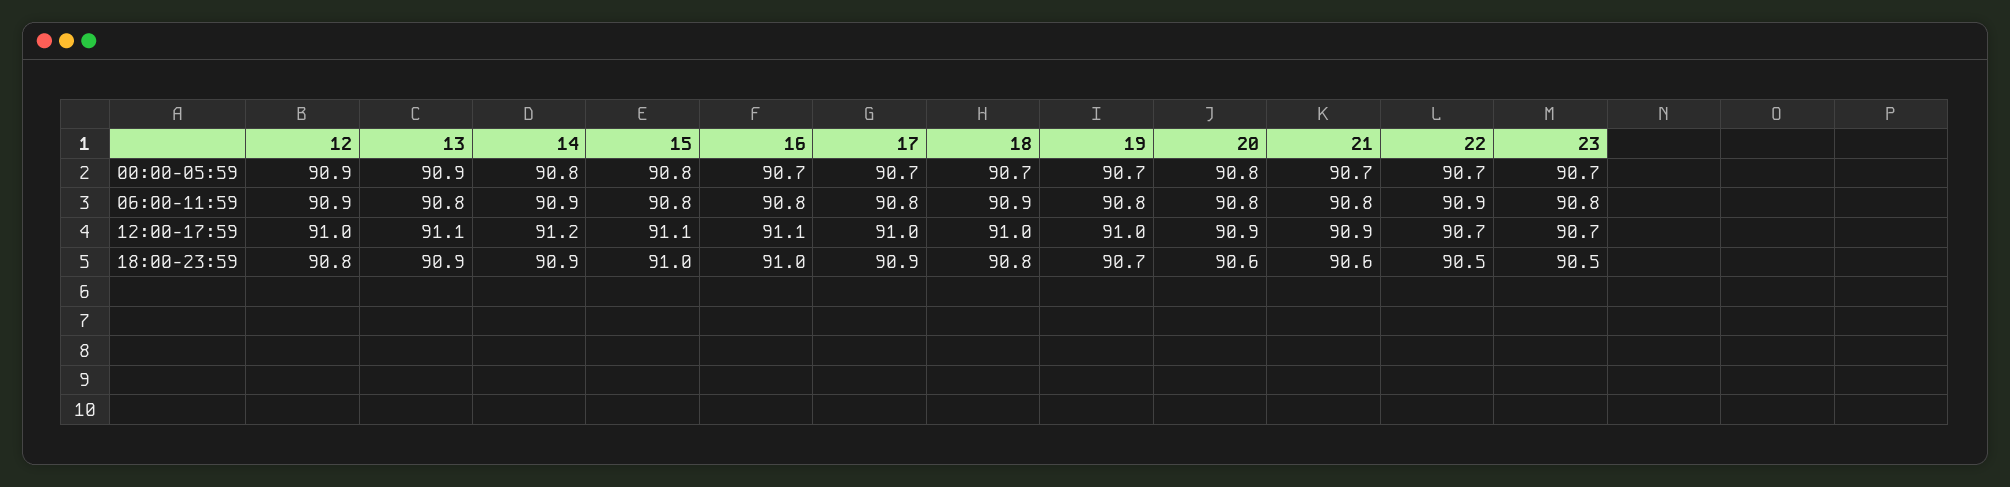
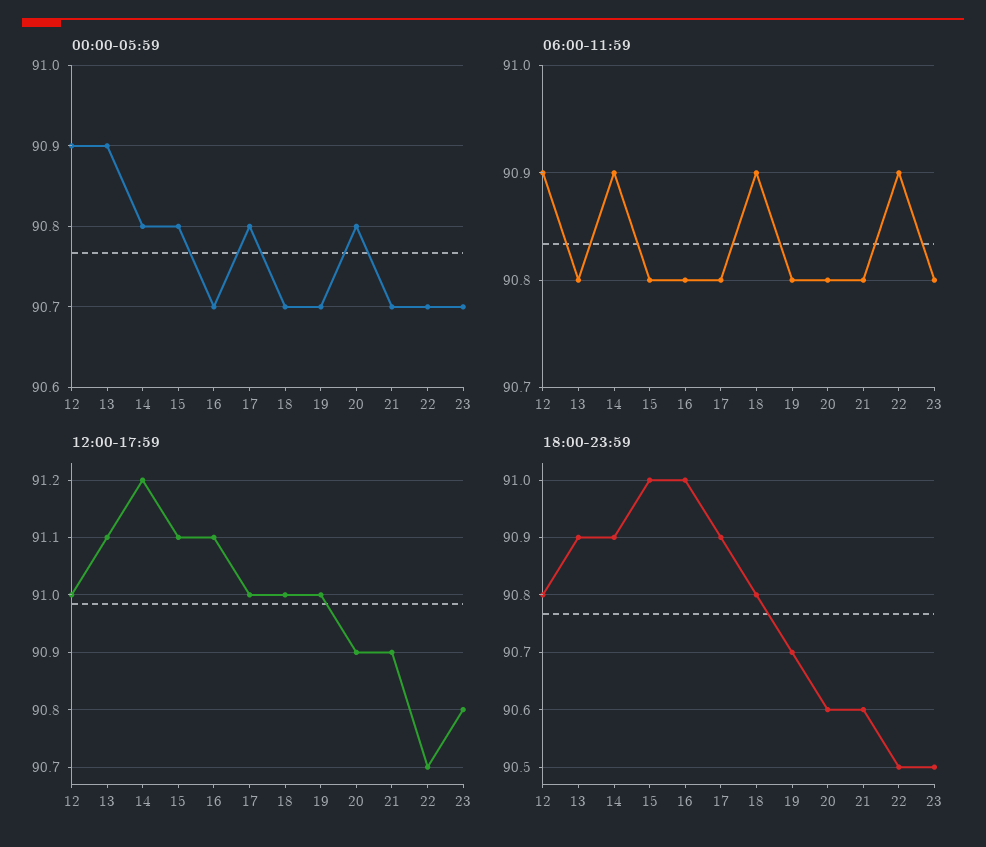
  {
    "00:00-05:59": {
      "12": 90.9,
      "13": 90.9,
      "14": 90.8,
      "15": 90.8,
      "16": 90.7,
-     "17": 90.7,
+     "17": 90.8,
      "18": 90.7,
      "19": 90.7,
      "20": 90.8,
      "21": 90.7,
      "22": 90.7,
      "23": 90.7
    },
    "06:00-11:59": {
      "12": 90.9,
      "13": 90.8,
      "14": 90.9,
      "15": 90.8,
      "16": 90.8,
      "17": 90.8,
      "18": 90.9,
      "19": 90.8,
      "20": 90.8,
      "21": 90.8,
      "22": 90.9,
      "23": 90.8
    },
    "12:00-17:59": {
      "12": 91,
      "13": 91.1,
      "14": 91.2,
      "15": 91.1,
      "16": 91.1,
      "17": 91,
      "18": 91,
      "19": 91,
      "20": 90.9,
      "21": 90.9,
      "22": 90.7,
-     "23": 90.7
+     "23": 90.8
    },
    "18:00-23:59": {
      "12": 90.8,
      "13": 90.9,
      "14": 90.9,
      "15": 91,
      "16": 91,
      "17": 90.9,
      "18": 90.8,
      "19": 90.7,
      "20": 90.6,
      "21": 90.6,
      "22": 90.5,
      "23": 90.5
    }
  }

